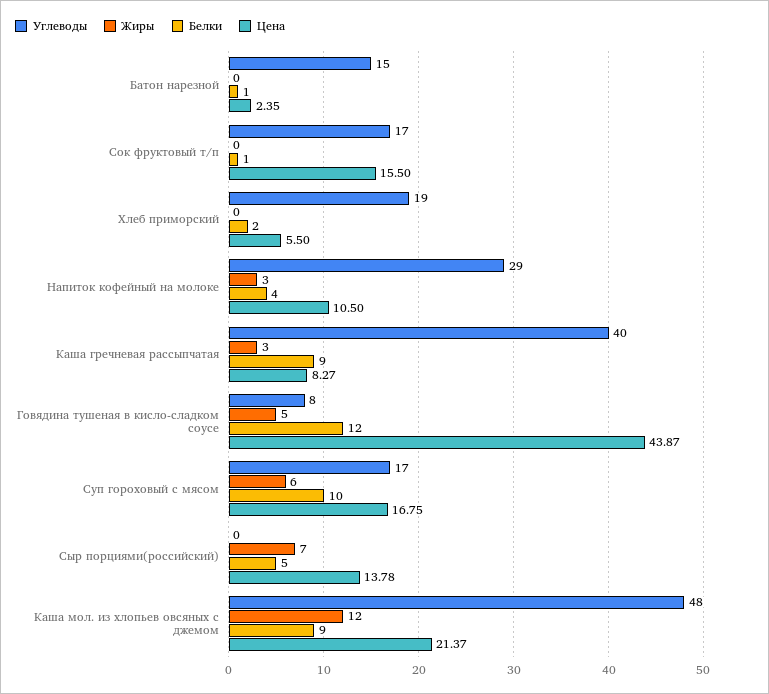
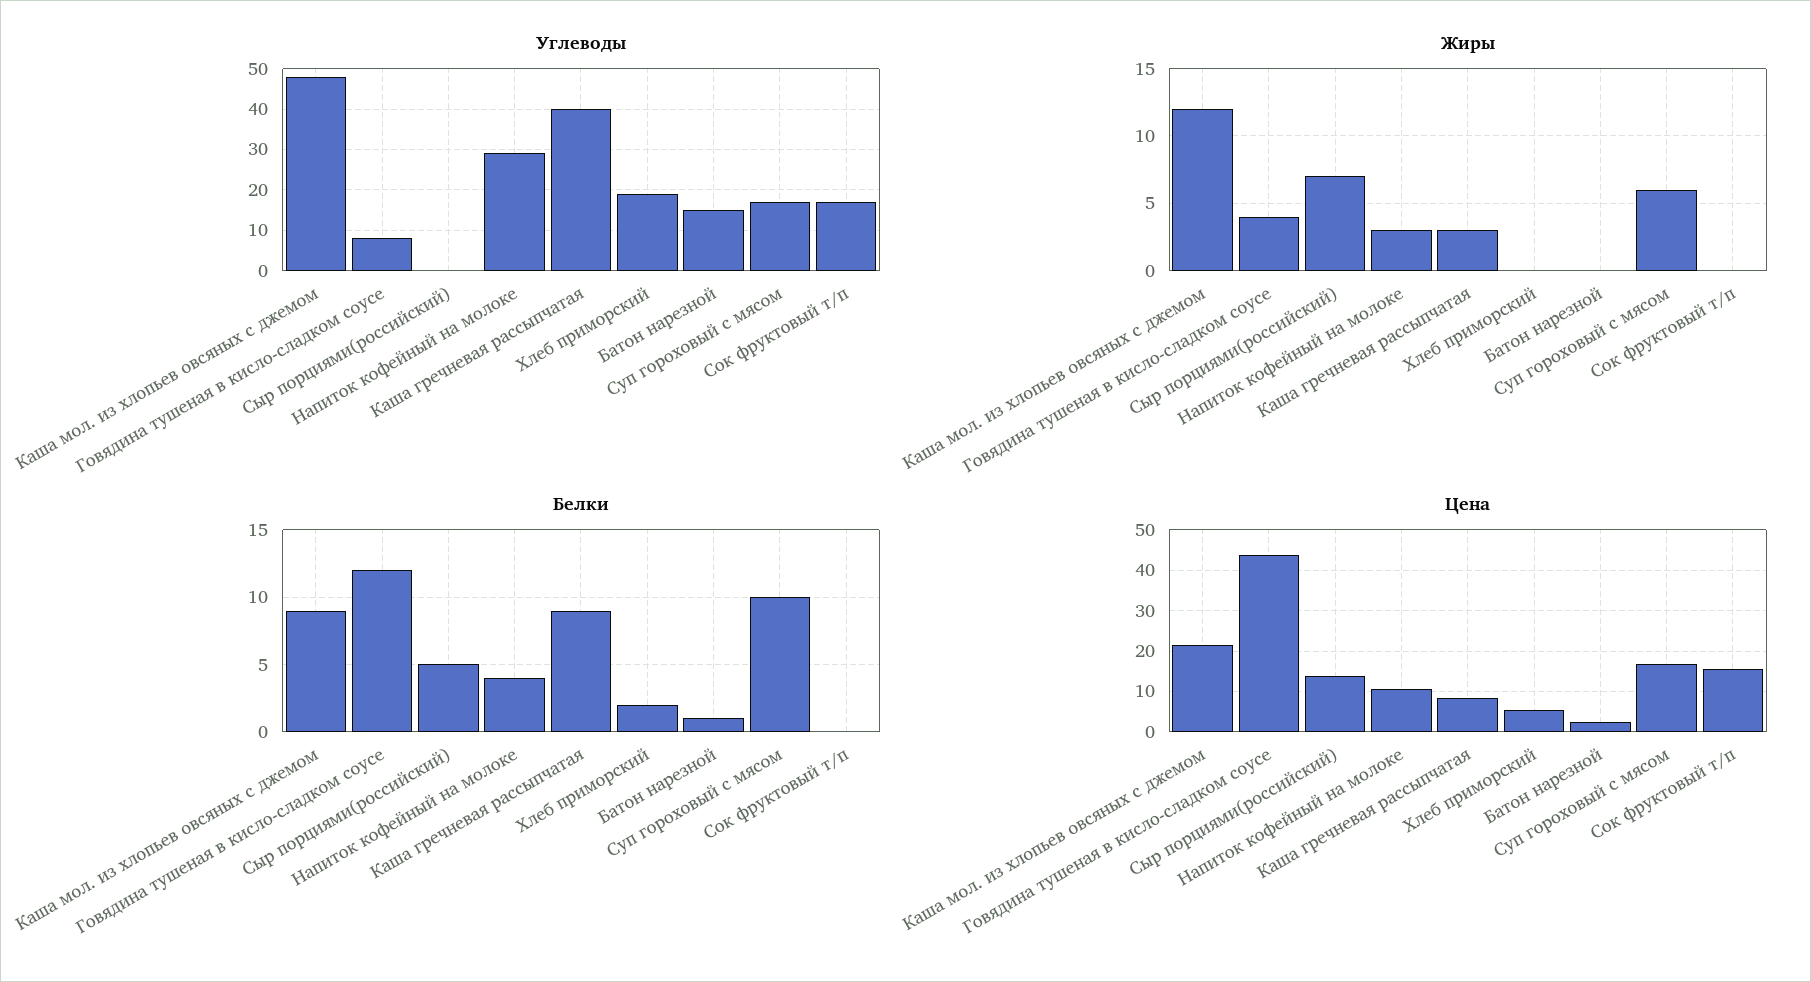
  {
    "Углеводы": {
      "Батон нарезной": 15,
      "Сок фруктовый т/п": 17,
      "Хлеб приморский": 19,
      "Напиток кофейный на молоке": 29,
      "Каша гречневая рассыпчатая": 40,
      "Говядина тушеная в кисло-сладком соусе": 8,
      "Суп гороховый с мясом": 17,
      "Сыр порциями(российский)": 0,
      "Каша мол. из хлопьев овсяных с джемом": 48
    },
    "Жиры": {
      "Батон нарезной": 0,
      "Сок фруктовый т/п": 0,
      "Хлеб приморский": 0,
      "Напиток кофейный на молоке": 3,
      "Каша гречневая рассыпчатая": 3,
-     "Говядина тушеная в кисло-сладком соусе": 5,
+     "Говядина тушеная в кисло-сладком соусе": 4,
      "Суп гороховый с мясом": 6,
      "Сыр порциями(российский)": 7,
      "Каша мол. из хлопьев овсяных с джемом": 12
    },
    "Белки": {
      "Батон нарезной": 1,
-     "Сок фруктовый т/п": 1,
+     "Сок фруктовый т/п": 0,
      "Хлеб приморский": 2,
      "Напиток кофейный на молоке": 4,
      "Каша гречневая рассыпчатая": 9,
      "Говядина тушеная в кисло-сладком соусе": 12,
      "Суп гороховый с мясом": 10,
      "Сыр порциями(российский)": 5,
      "Каша мол. из хлопьев овсяных с джемом": 9
    },
    "Цена": {
      "Батон нарезной": 2.35,
      "Сок фруктовый т/п": 15.5,
      "Хлеб приморский": 5.5,
      "Напиток кофейный на молоке": 10.5,
      "Каша гречневая рассыпчатая": 8.27,
      "Говядина тушеная в кисло-сладком соусе": 43.87,
      "Суп гороховый с мясом": 16.75,
      "Сыр порциями(российский)": 13.78,
      "Каша мол. из хлопьев овсяных с джемом": 21.37
    }
  }

